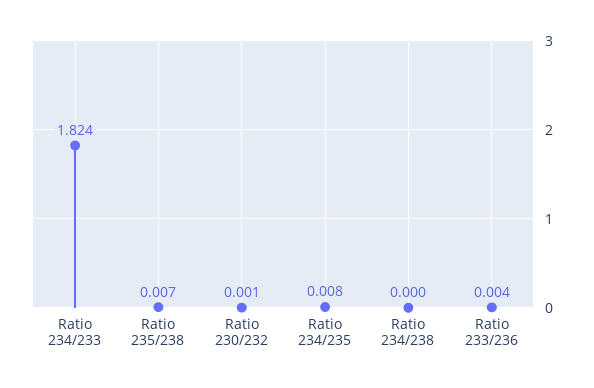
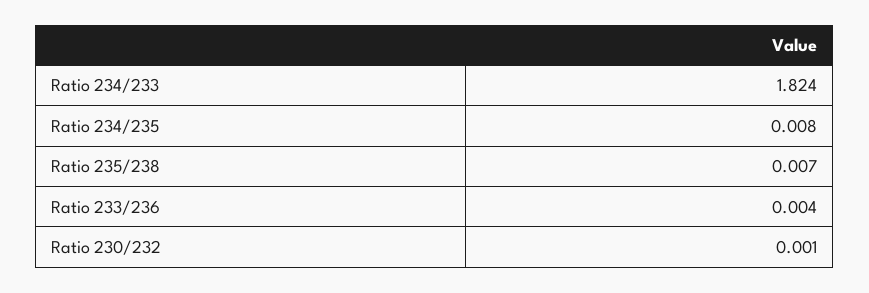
  {
    "Ratio 234/233": 1.824,
    "Ratio 235/238": 0.007,
    "Ratio 230/232": 0.001,
    "Ratio 234/235": 0.008,
-   "Ratio 234/238": 0,
    "Ratio 233/236": 0.004
  }

